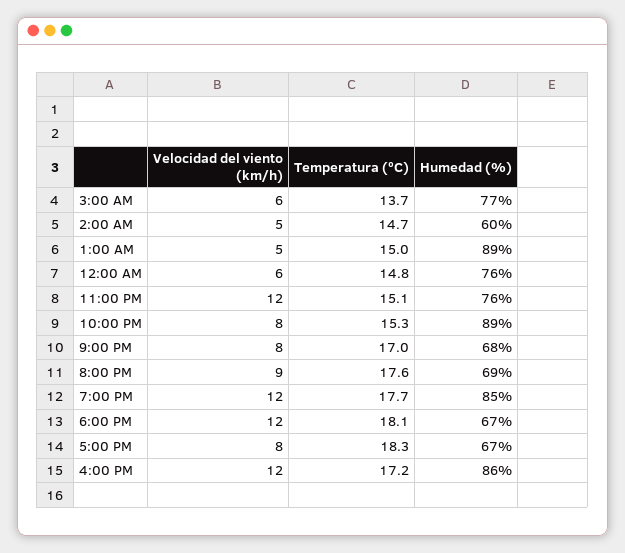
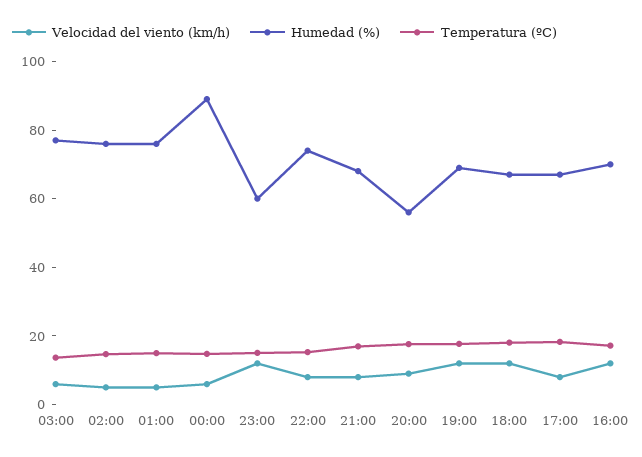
  {
    "Velocidad del viento (km/h)": {
      "3:00 AM": 6,
      "2:00 AM": 5,
      "1:00 AM": 5,
      "12:00 AM": 6,
      "11:00 PM": 12,
      "10:00 PM": 8,
      "9:00 PM": 8,
      "8:00 PM": 9,
      "7:00 PM": 12,
      "6:00 PM": 12,
      "5:00 PM": 8,
      "4:00 PM": 12
    },
    "Temperatura (ºC)": {
      "3:00 AM": 13.7,
      "2:00 AM": 14.7,
      "1:00 AM": 15,
      "12:00 AM": 14.8,
      "11:00 PM": 15.1,
      "10:00 PM": 15.3,
      "9:00 PM": 17,
      "8:00 PM": 17.6,
      "7:00 PM": 17.7,
      "6:00 PM": 18.1,
      "5:00 PM": 18.3,
      "4:00 PM": 17.2
    },
    "Humedad (%)": {
      "3:00 AM": 77,
-     "2:00 AM": 60,
+     "2:00 AM": 75,
-     "1:00 AM": 89,
+     "1:00 AM": 75,
-     "12:00 AM": 76,
+     "12:00 AM": 90,
-     "11:00 PM": 76,
+     "11:00 PM": 60,
-     "10:00 PM": 89,
+     "10:00 PM": 75,
      "9:00 PM": 68,
-     "8:00 PM": 69,
+     "8:00 PM": 55,
-     "7:00 PM": 85,
+     "7:00 PM": 70,
      "6:00 PM": 67,
      "5:00 PM": 67,
-     "4:00 PM": 86
+     "4:00 PM": 70
    }
  }

